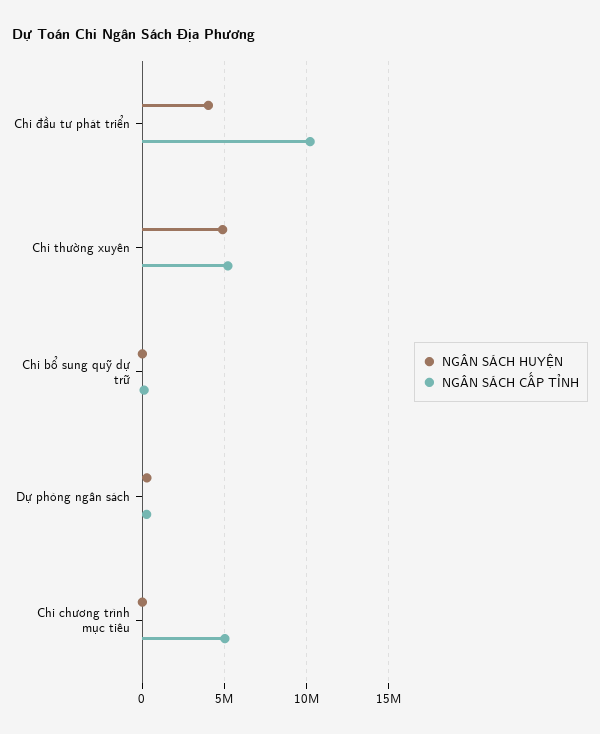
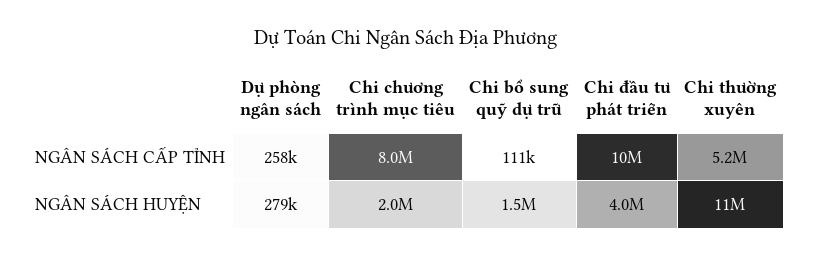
  {
    "NGÂN SÁCH HUYỆN": {
      "Chi đầu tư phát triển": 4000000,
-     "Chi thường xuyên": 5000000,
+     "Chi thường xuyên": 11000000,
-     "Chi bổ sung quỹ dự trữ": 0,
+     "Chi bổ sung quỹ dự trữ": 1500000,
      "Dự phòng ngân sách": 279000,
-     "Chi chương trình mục tiêu": 0
+     "Chi chương trình mục tiêu": 2000000
    },
    "NGÂN SÁCH CẤP TỈNH": {
      "Chi đầu tư phát triển": 10000000,
      "Chi thường xuyên": 5200000,
      "Chi bổ sung quỹ dự trữ": 111000,
      "Dự phòng ngân sách": 258000,
-     "Chi chương trình mục tiêu": 5000000
+     "Chi chương trình mục tiêu": 8000000
    }
  }

